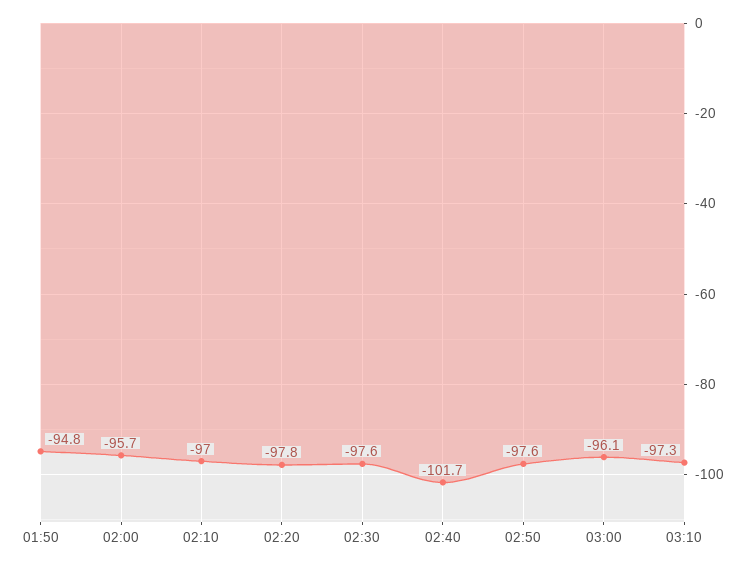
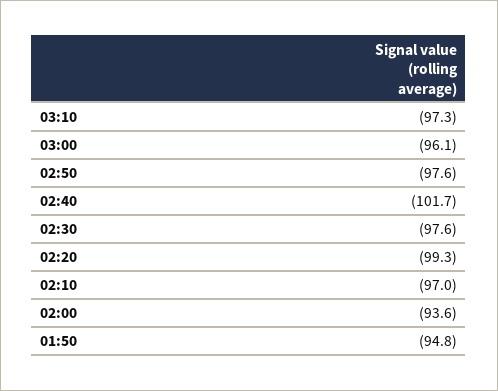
  {
    "01:50": -94.8,
-   "02:00": -95.7,
+   "02:00": -93.6,
    "02:10": -97,
-   "02:20": -97.8,
+   "02:20": -99.3,
    "02:30": -97.6,
    "02:40": -101.7,
    "02:50": -97.6,
    "03:00": -96.1,
    "03:10": -97.3
  }

